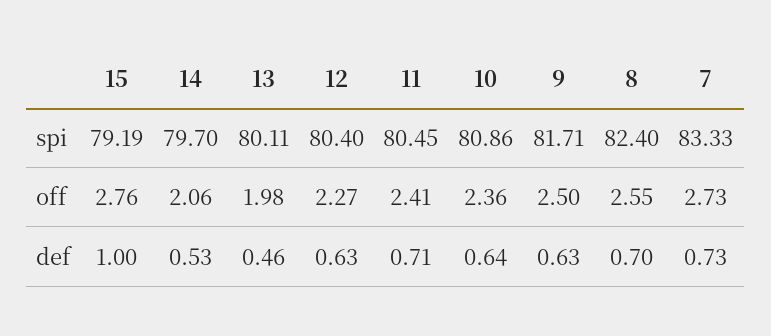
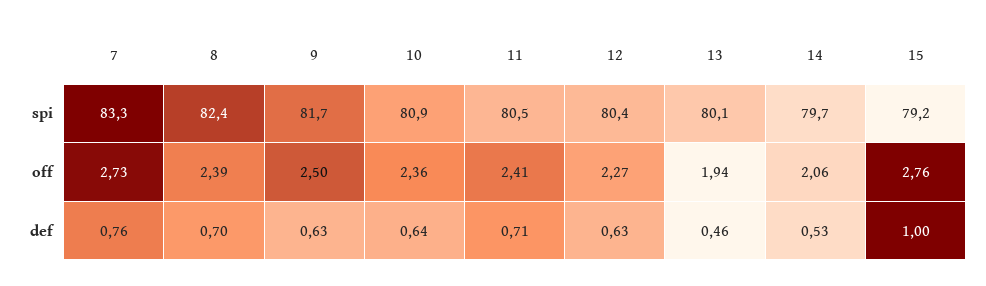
  {
    "15": {
      "spi": 79.19,
      "off": 2.76,
      "def": 1
    },
    "14": {
      "spi": 79.7,
      "off": 2.06,
      "def": 0.53
    },
    "13": {
      "spi": 80.11,
-     "off": 1.98,
+     "off": 1.94,
      "def": 0.46
    },
    "12": {
      "spi": 80.4,
      "off": 2.27,
      "def": 0.63
    },
    "11": {
      "spi": 80.45,
      "off": 2.41,
      "def": 0.71
    },
    "10": {
      "spi": 80.86,
      "off": 2.36,
      "def": 0.64
    },
    "9": {
      "spi": 81.71,
      "off": 2.5,
      "def": 0.63
    },
    "8": {
      "spi": 82.4,
-     "off": 2.55,
+     "off": 2.39,
      "def": 0.7
    },
    "7": {
      "spi": 83.33,
      "off": 2.73,
-     "def": 0.73
+     "def": 0.76
    }
  }

